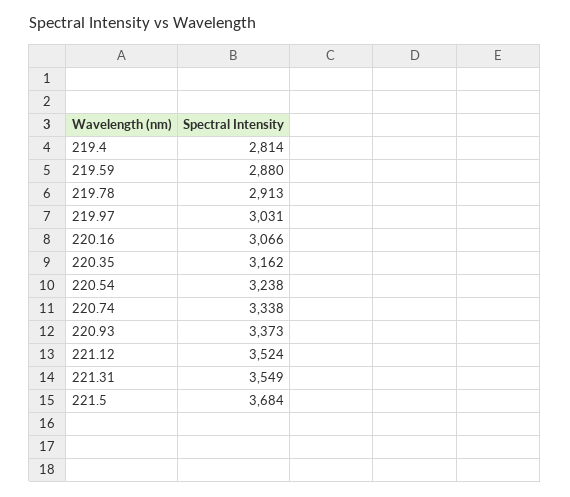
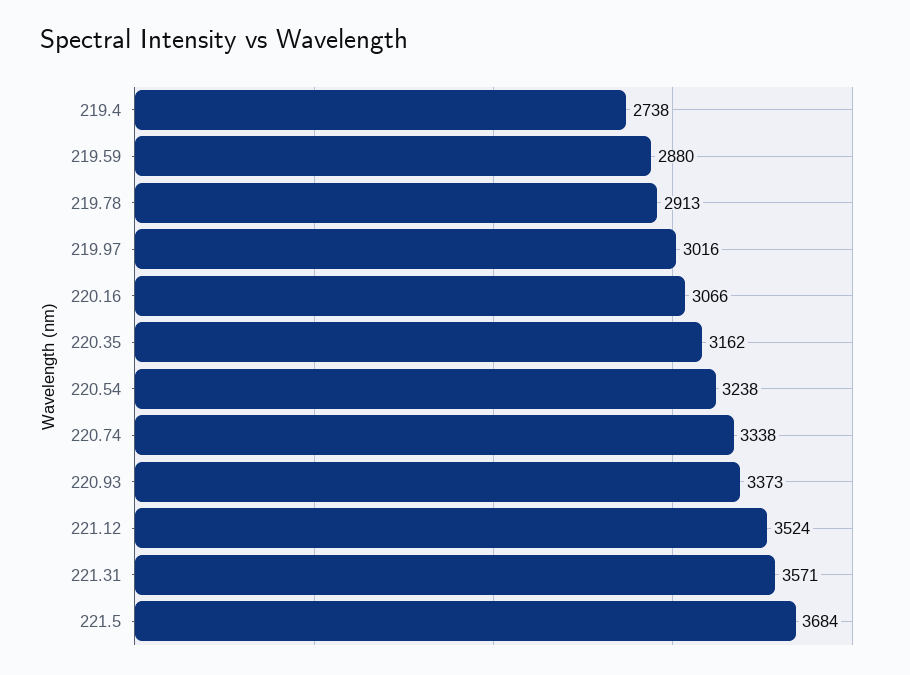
  {
-   "219.4": 2814,
+   "219.4": 2738,
    "219.59": 2880,
    "219.78": 2913,
-   "219.97": 3031,
+   "219.97": 3016,
    "220.16": 3066,
    "220.35": 3162,
    "220.54": 3238,
    "220.74": 3338,
    "220.93": 3373,
    "221.12": 3524,
-   "221.31": 3549,
+   "221.31": 3571,
    "221.5": 3684
  }

